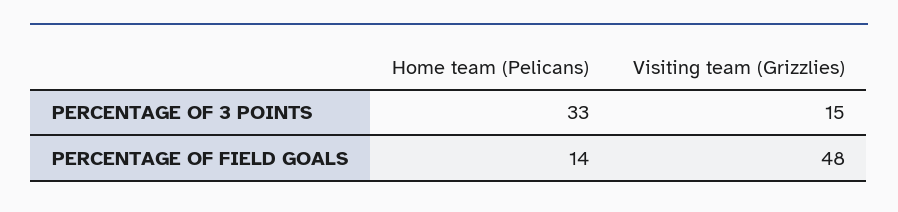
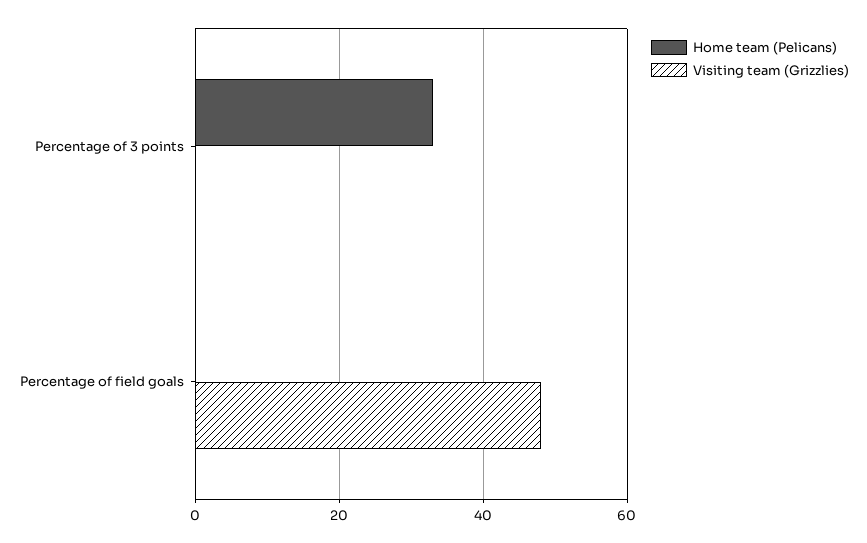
  {
    "Home team (Pelicans)": {
      "PERCENTAGE OF 3 POINTS": 33,
-     "PERCENTAGE OF FIELD GOALS": 14
+     "PERCENTAGE OF FIELD GOALS": 0
    },
    "Visiting team (Grizzlies)": {
-     "PERCENTAGE OF 3 POINTS": 15,
+     "PERCENTAGE OF 3 POINTS": 0,
      "PERCENTAGE OF FIELD GOALS": 48
    }
  }

